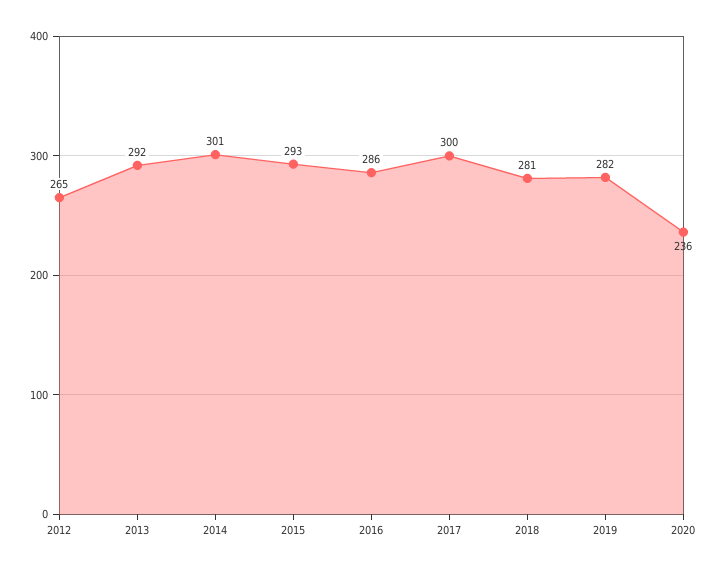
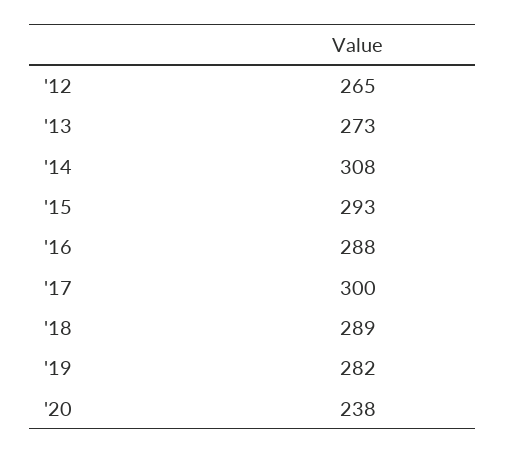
  {
    "2012": 265,
-   "2013": 292,
+   "2013": 273,
-   "2014": 301,
+   "2014": 308,
    "2015": 293,
-   "2016": 286,
+   "2016": 288,
    "2017": 300,
-   "2018": 281,
+   "2018": 289,
    "2019": 282,
-   "2020": 236
+   "2020": 238
  }

